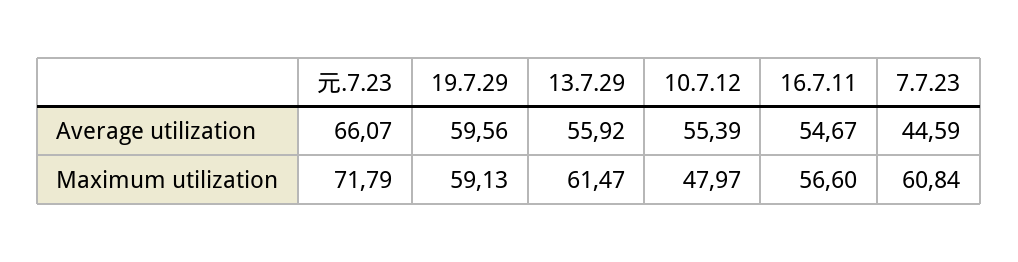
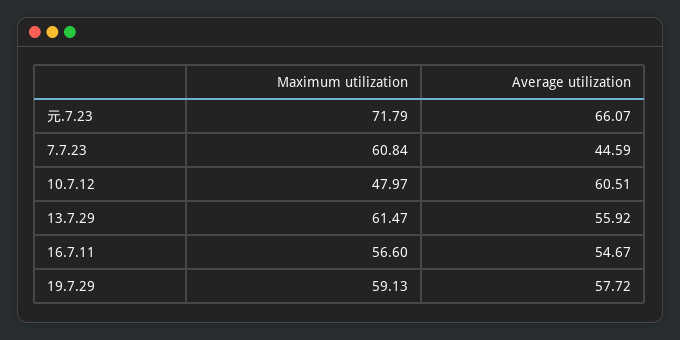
  {
    "元.7.23": {
      "Average utilization": 66.07,
      "Maximum utilization": 71.79
    },
    "19.7.29": {
-     "Average utilization": 59.56,
+     "Average utilization": 57.72,
      "Maximum utilization": 59.13
    },
    "13.7.29": {
      "Average utilization": 55.92,
      "Maximum utilization": 61.47
    },
    "10.7.12": {
-     "Average utilization": 55.39,
+     "Average utilization": 60.51,
      "Maximum utilization": 47.97
    },
    "16.7.11": {
      "Average utilization": 54.67,
      "Maximum utilization": 56.6
    },
    "7.7.23": {
      "Average utilization": 44.59,
      "Maximum utilization": 60.84
    }
  }

